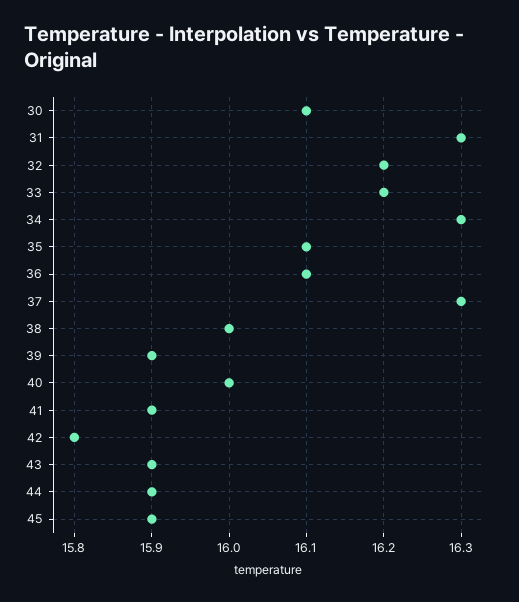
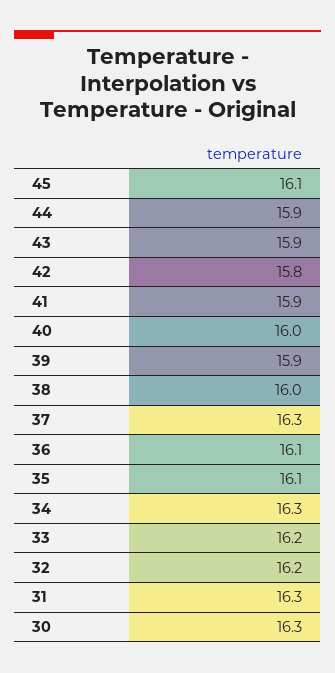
  {
-   "30": 16.1,
+   "30": 16.3,
    "31": 16.3,
    "32": 16.2,
    "33": 16.2,
    "34": 16.3,
    "35": 16.1,
    "36": 16.1,
    "37": 16.3,
    "38": 16,
    "39": 15.9,
    "40": 16,
    "41": 15.9,
    "42": 15.8,
    "43": 15.9,
    "44": 15.9,
-   "45": 15.9
+   "45": 16.1
  }

